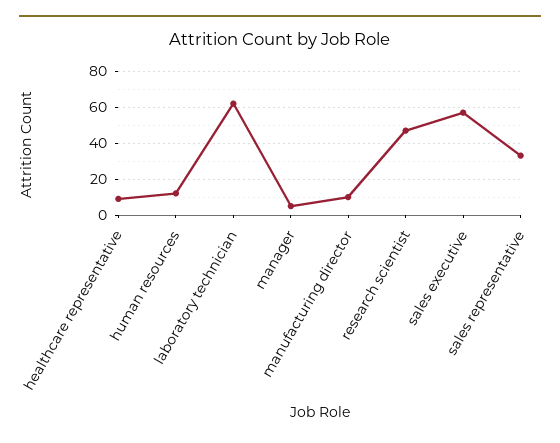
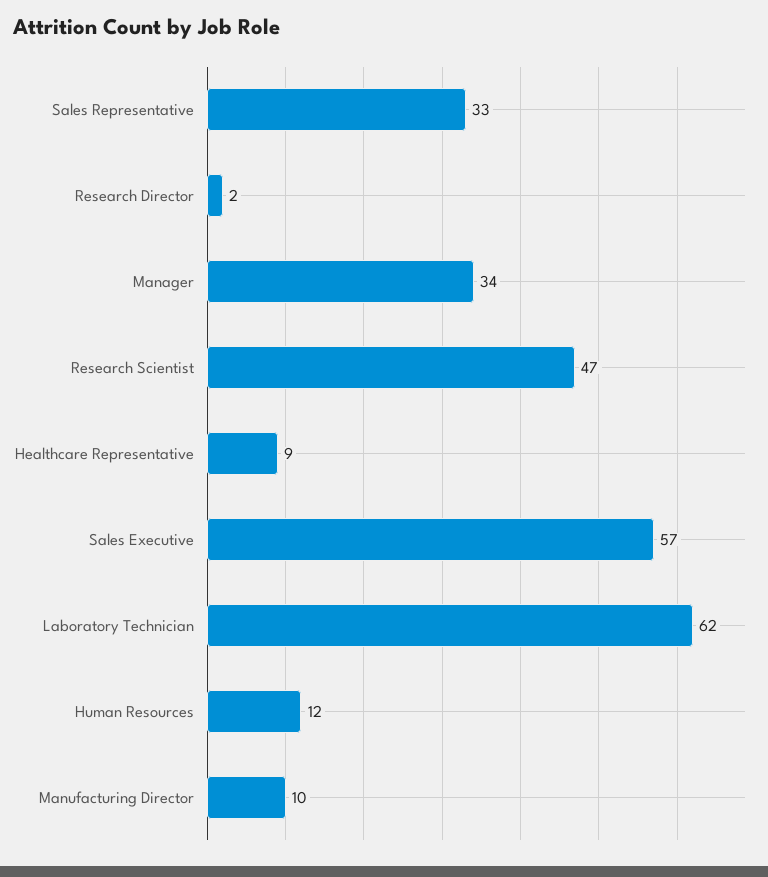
  {
    "healthcare representative": 9,
    "human resources": 12,
    "laboratory technician": 62,
-   "manager": 5,
+   "manager": 34,
    "manufacturing director": 10,
    "research scientist": 47,
    "sales executive": 57,
-   "sales representative": 33
+   "sales representative": 33,
+   "Research Director": 2
  }

